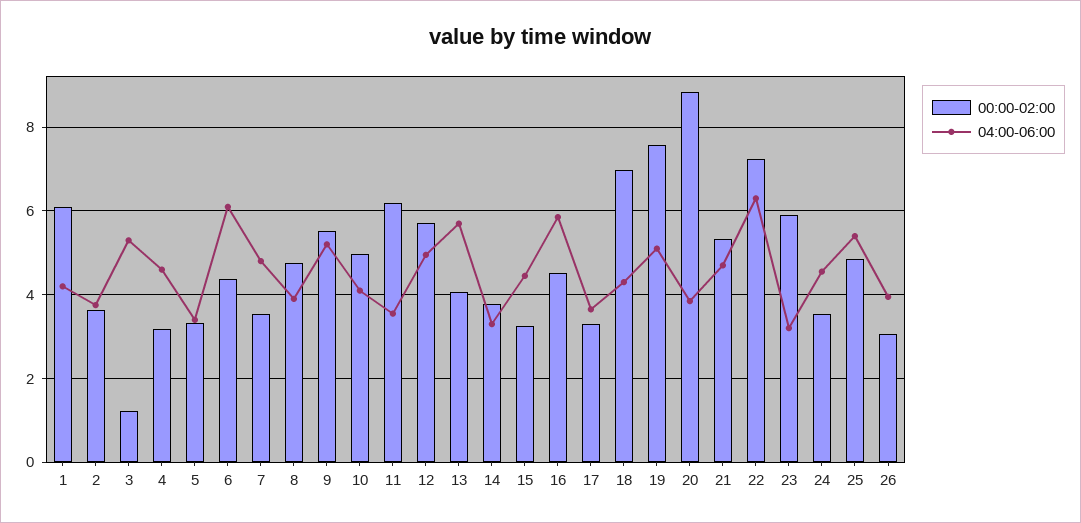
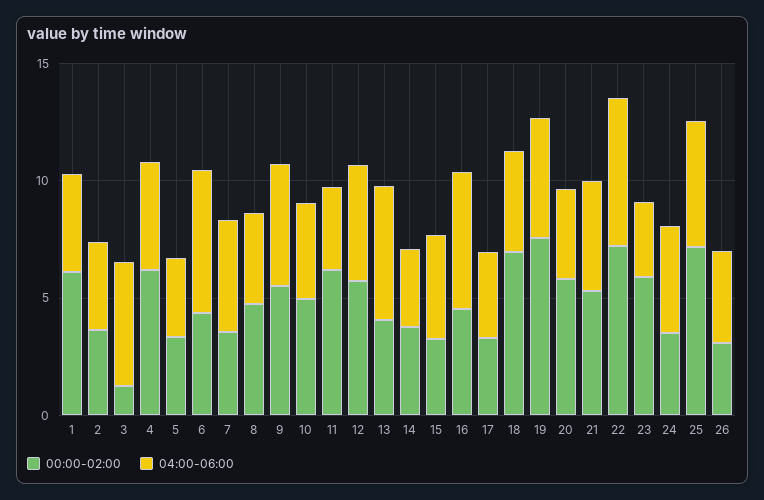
  {
    "00:00-02:00": {
      "1": 6.2,
      "2": 3.6,
      "3": 1.2,
-     "4": 3.2,
+     "4": 6,
      "5": 3.4,
      "6": 4.4,
      "7": 3.6,
      "8": 4.8,
      "9": 5.6,
      "10": 5,
      "11": 6.2,
      "12": 5.8,
      "13": 4,
      "14": 3.8,
      "15": 3.2,
      "16": 4.6,
      "17": 3.4,
      "18": 7,
      "19": 7.6,
-     "20": 8.8,
+     "20": 6,
      "21": 5.4,
      "22": 7.2,
      "23": 6,
      "24": 3.6,
-     "25": 4.8,
+     "25": 7,
      "26": 3
    },
    "04:00-06:00": {
      "1": 4.2,
      "2": 3.8,
      "3": 5.4,
      "4": 4.6,
      "5": 3.4,
      "6": 6.2,
      "7": 4.8,
      "8": 4,
      "9": 5.2,
      "10": 4.2,
      "11": 3.6,
      "12": 5,
      "13": 5.8,
      "14": 3.4,
      "15": 4.4,
      "16": 5.8,
      "17": 3.6,
      "18": 4.4,
      "19": 5.2,
      "20": 3.8,
      "21": 4.8,
      "22": 6.4,
      "23": 3.2,
      "24": 4.6,
      "25": 5.4,
      "26": 4
    }
  }

